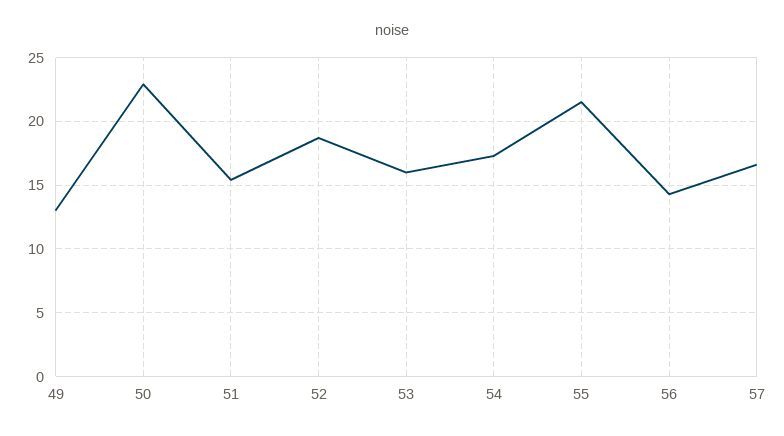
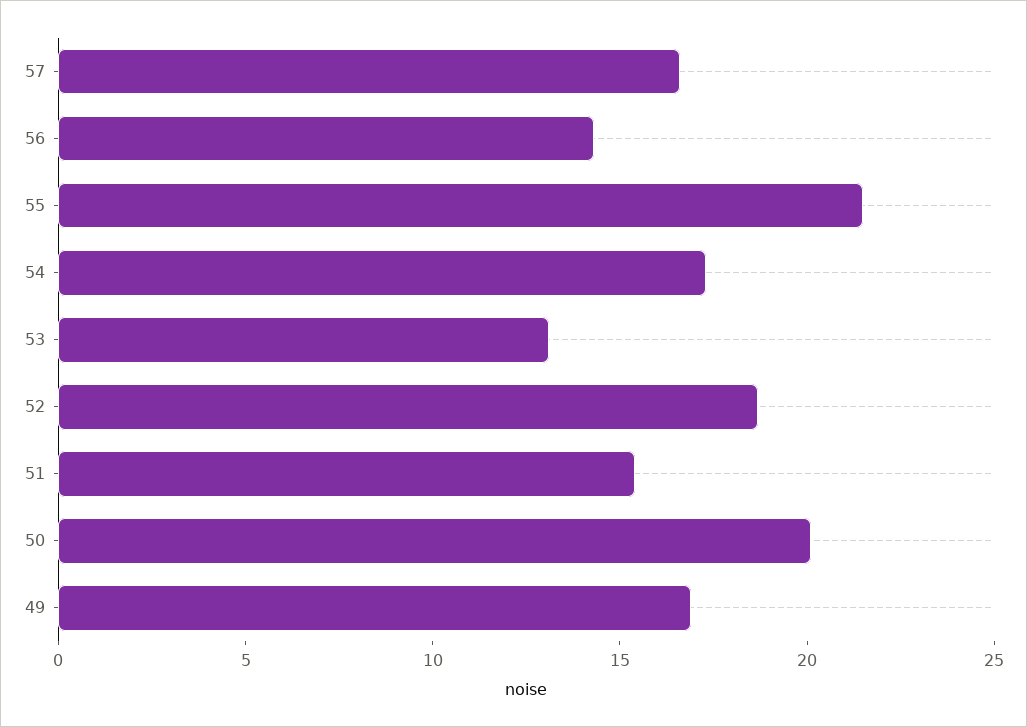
  {
-   "49": 13,
+   "49": 17,
-   "50": 23,
+   "50": 20,
    "51": 15.5,
    "52": 18.5,
-   "53": 16,
+   "53": 13,
    "54": 17.5,
    "55": 21.5,
    "56": 14.5,
    "57": 16.5
  }

